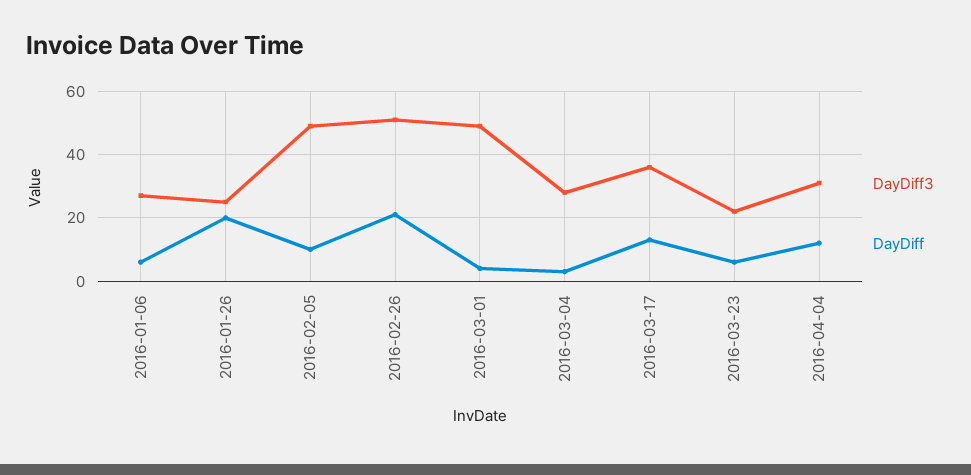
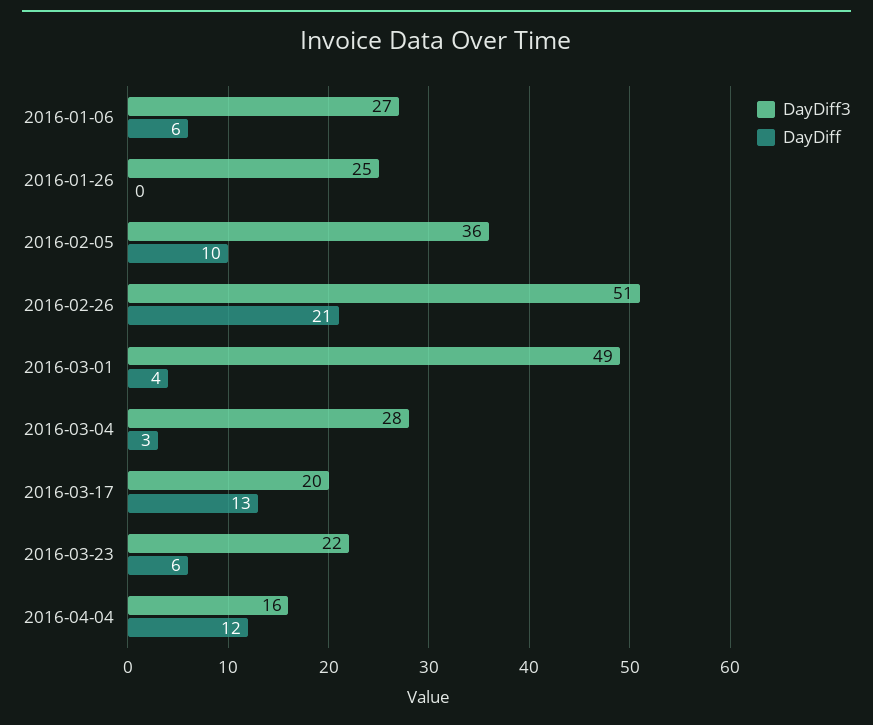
  {
    "DayDiff3": {
      "2016-01-06": 27,
      "2016-01-26": 25,
-     "2016-02-05": 50,
+     "2016-02-05": 36,
      "2016-02-26": 51,
      "2016-03-01": 49,
      "2016-03-04": 28,
-     "2016-03-17": 35,
+     "2016-03-17": 20,
      "2016-03-23": 22,
-     "2016-04-04": 30
+     "2016-04-04": 16
    },
    "DayDiff": {
      "2016-01-06": 6,
-     "2016-01-26": 20,
+     "2016-01-26": 0,
      "2016-02-05": 10,
      "2016-02-26": 21,
      "2016-03-01": 4,
      "2016-03-04": 3,
      "2016-03-17": 13,
      "2016-03-23": 6,
      "2016-04-04": 12
    }
  }

